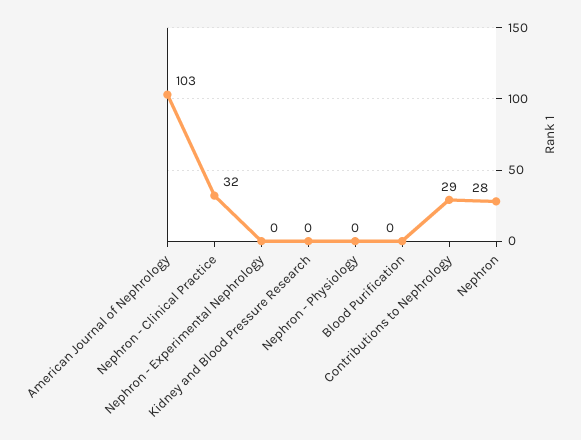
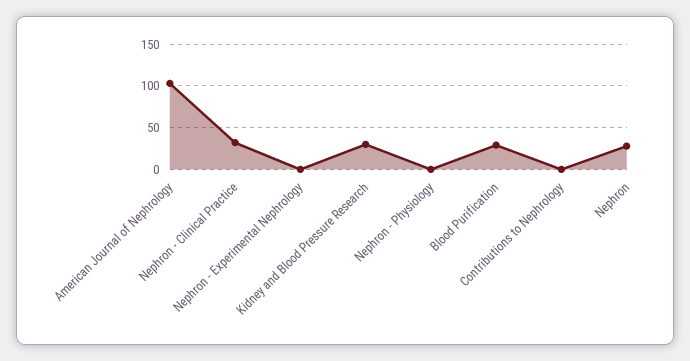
  {
    "American Journal of Nephrology": 103,
    "Nephron - Clinical Practice": 32,
    "Nephron - Experimental Nephrology": 0,
-   "Kidney and Blood Pressure Research": 0,
+   "Kidney and Blood Pressure Research": 30,
    "Nephron - Physiology": 0,
-   "Blood Purification": 0,
+   "Blood Purification": 30,
-   "Contributions to Nephrology": 29,
+   "Contributions to Nephrology": 0,
    "Nephron": 28
  }

